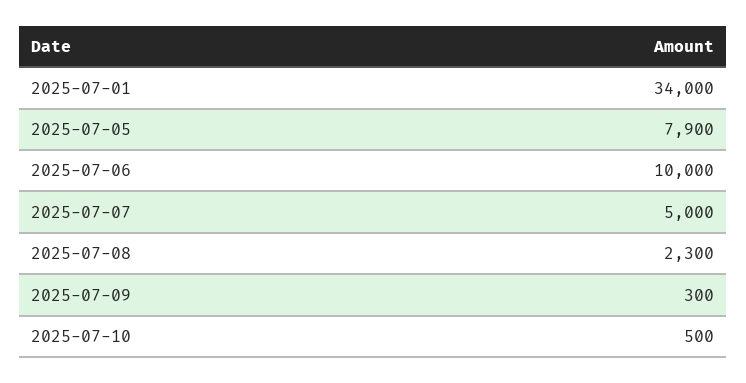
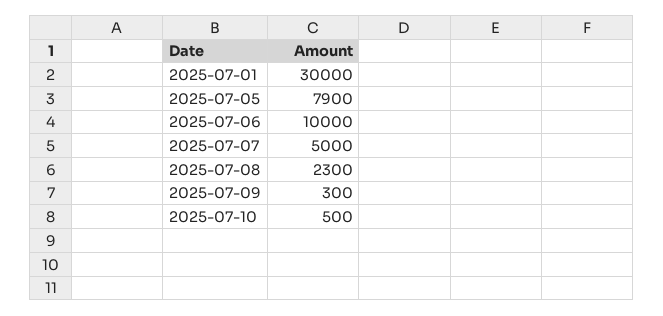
  {
-   "2025-07-01": 34000,
+   "2025-07-01": 30000,
    "2025-07-05": 7900,
    "2025-07-06": 10000,
    "2025-07-07": 5000,
    "2025-07-08": 2300,
    "2025-07-09": 300,
    "2025-07-10": 500
  }

